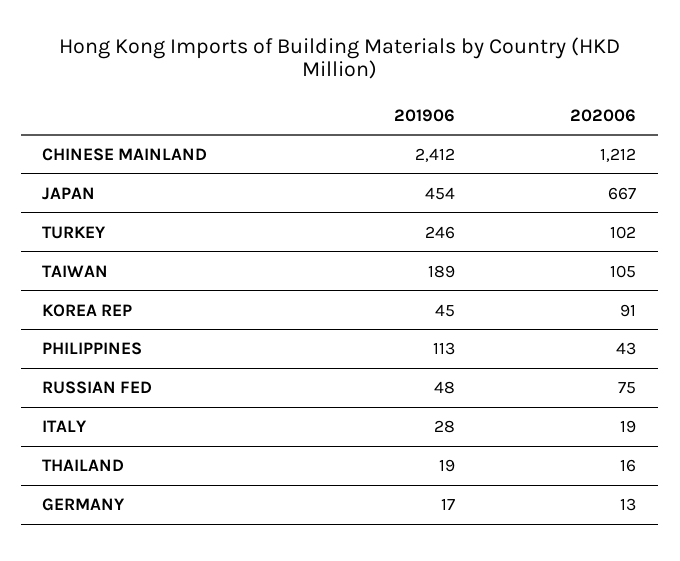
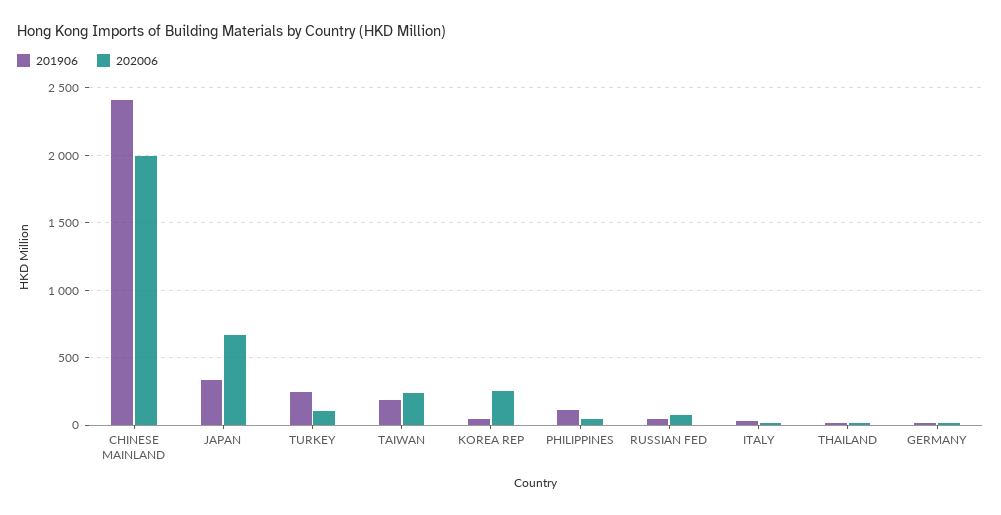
  {
    "201906": {
      "CHINESE MAINLAND": 2412,
-     "JAPAN": 454,
+     "JAPAN": 350,
      "TURKEY": 246,
      "TAIWAN": 189,
      "KOREA REP": 45,
      "PHILIPPINES": 113,
      "RUSSIAN FED": 48,
      "ITALY": 28,
      "THAILAND": 19,
      "GERMANY": 17
    },
    "202006": {
-     "CHINESE MAINLAND": 1212,
+     "CHINESE MAINLAND": 2000,
      "JAPAN": 667,
      "TURKEY": 102,
-     "TAIWAN": 105,
+     "TAIWAN": 250,
-     "KOREA REP": 91,
+     "KOREA REP": 250,
      "PHILIPPINES": 43,
      "RUSSIAN FED": 75,
      "ITALY": 19,
      "THAILAND": 16,
      "GERMANY": 13
    }
  }

